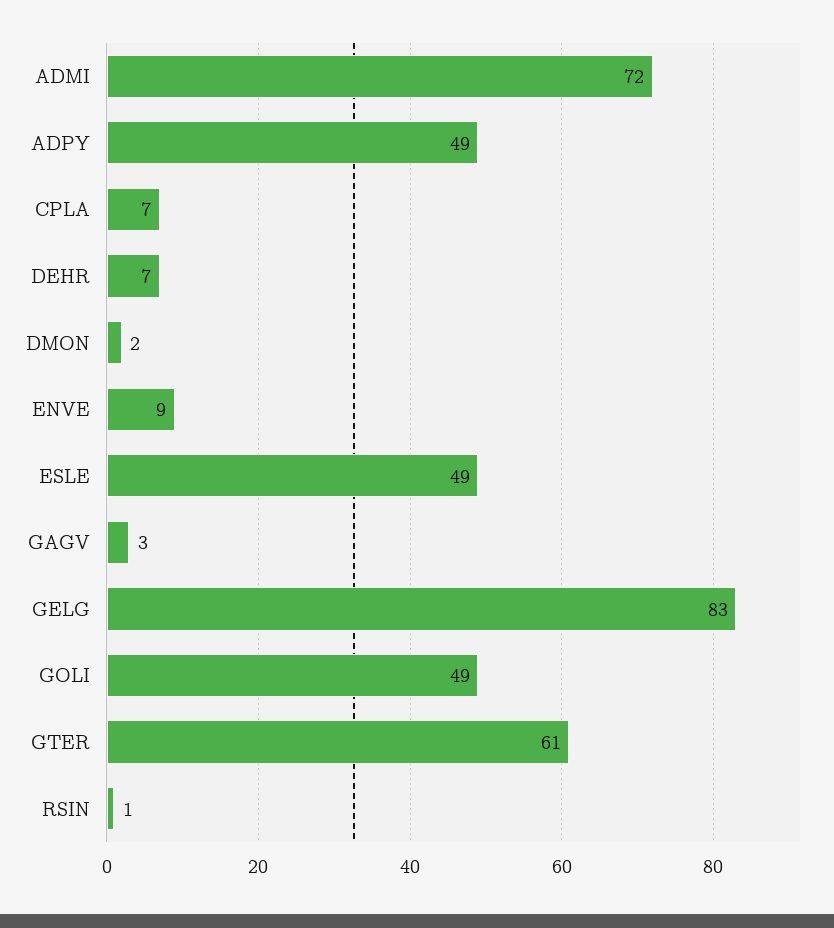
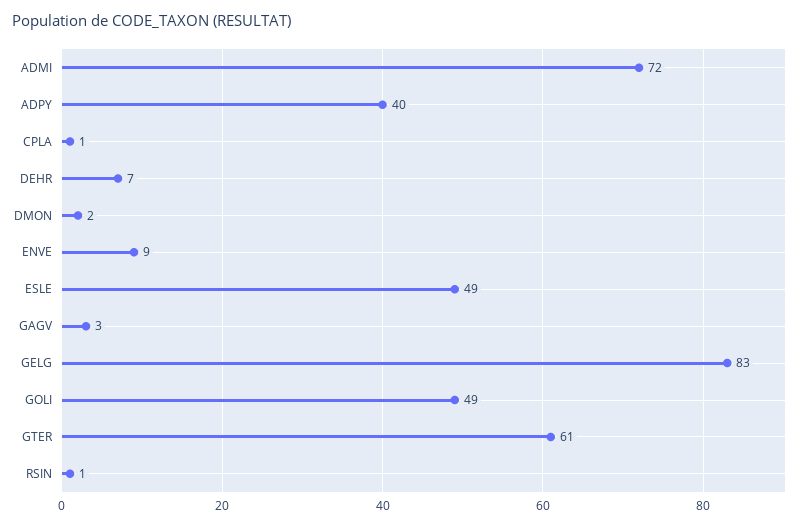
  {
    "ADMI": 72,
-   "ADPY": 49,
+   "ADPY": 40,
-   "CPLA": 7,
+   "CPLA": 1,
    "DEHR": 7,
    "DMON": 2,
    "ENVE": 9,
    "ESLE": 49,
    "GAGV": 3,
    "GELG": 83,
    "GOLI": 49,
    "GTER": 61,
    "RSIN": 1
  }

